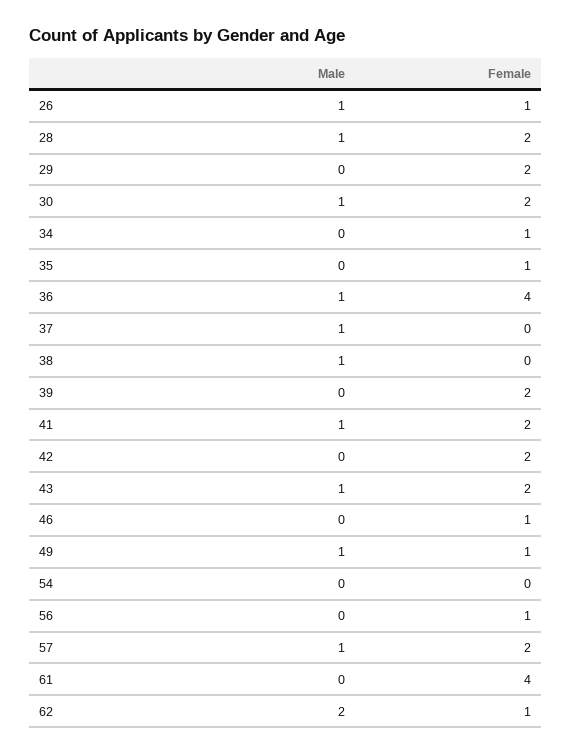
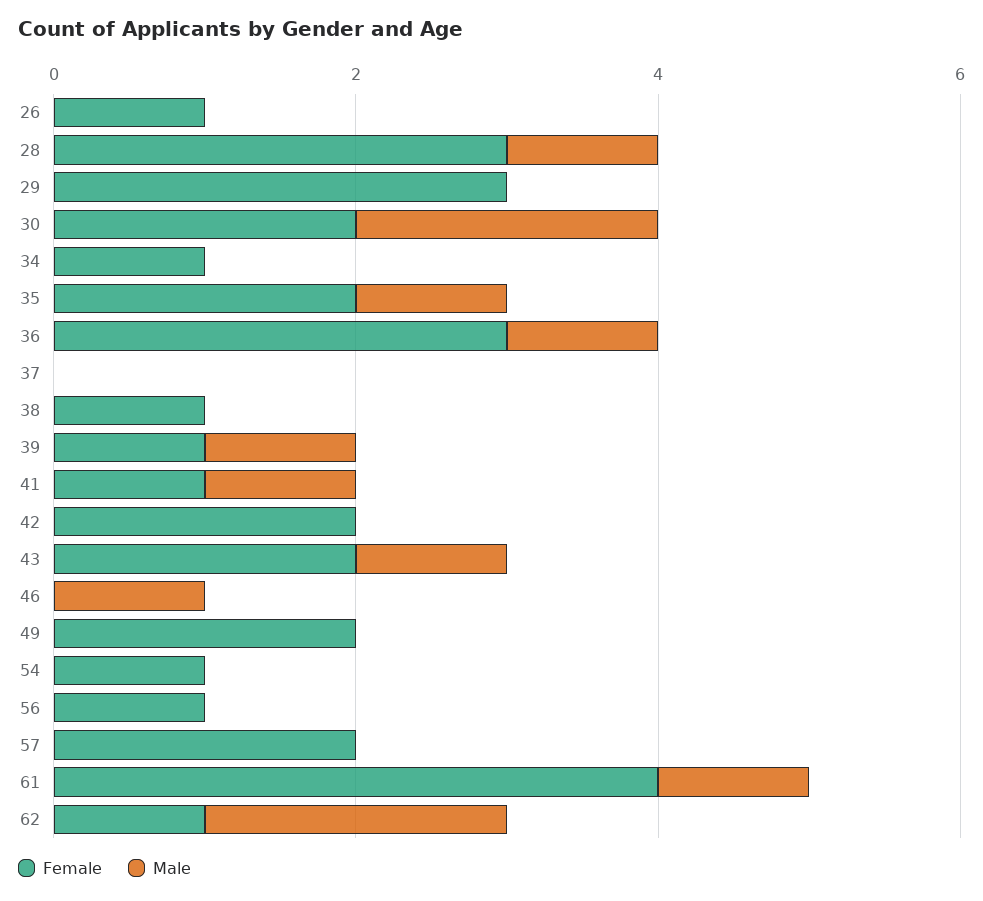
  {
    "Male": {
-     "26": 1,
+     "26": 0,
      "28": 1,
      "29": 0,
-     "30": 1,
+     "30": 2,
      "34": 0,
-     "35": 0,
+     "35": 1,
      "36": 1,
-     "37": 1,
+     "37": 0,
-     "38": 1,
+     "38": 0,
-     "39": 0,
+     "39": 1,
      "41": 1,
      "42": 0,
      "43": 1,
-     "46": 0,
+     "46": 1,
-     "49": 1,
+     "49": 0,
      "54": 0,
      "56": 0,
-     "57": 1,
+     "57": 0,
-     "61": 0,
+     "61": 1,
      "62": 2
    },
    "Female": {
      "26": 1,
-     "28": 2,
+     "28": 3,
-     "29": 2,
+     "29": 3,
      "30": 2,
      "34": 1,
-     "35": 1,
+     "35": 2,
-     "36": 4,
+     "36": 3,
      "37": 0,
-     "38": 0,
+     "38": 1,
-     "39": 2,
+     "39": 1,
-     "41": 2,
+     "41": 1,
      "42": 2,
      "43": 2,
-     "46": 1,
+     "46": 0,
-     "49": 1,
+     "49": 2,
-     "54": 0,
+     "54": 1,
      "56": 1,
      "57": 2,
      "61": 4,
      "62": 1
    }
  }

